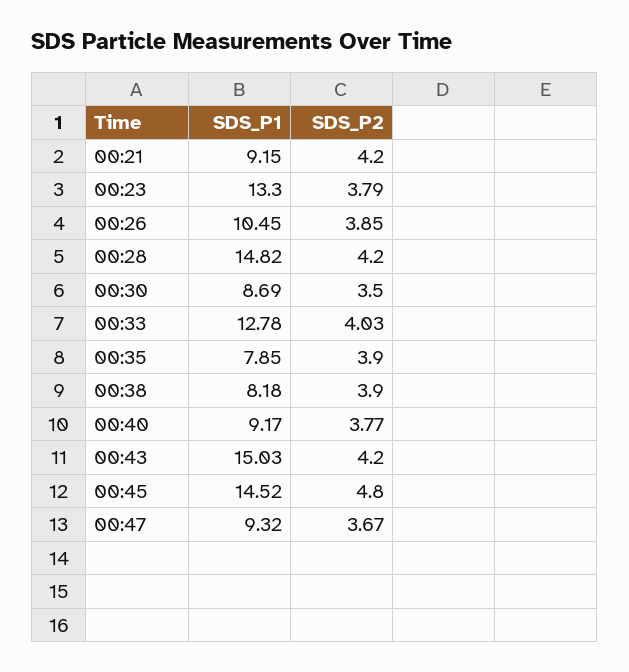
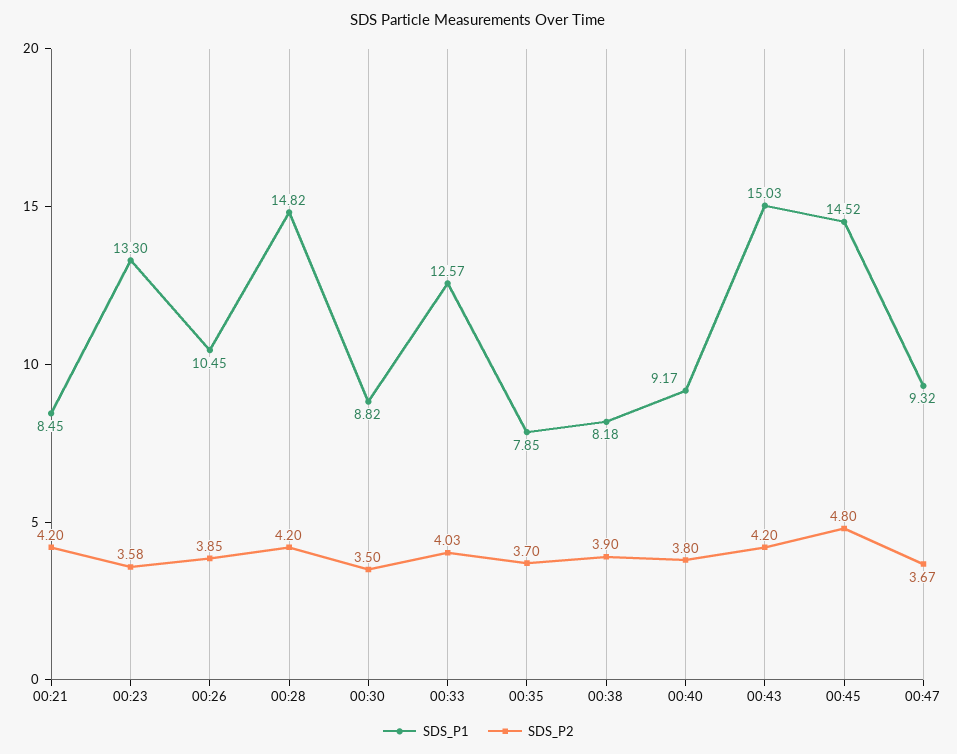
  {
    "SDS_P1": {
-     "00:21": 9.15,
+     "00:21": 8.45,
      "00:23": 13.3,
      "00:26": 10.45,
      "00:28": 14.82,
-     "00:30": 8.69,
+     "00:30": 8.82,
-     "00:33": 12.78,
+     "00:33": 12.57,
      "00:35": 7.85,
      "00:38": 8.18,
      "00:40": 9.17,
      "00:43": 15.03,
      "00:45": 14.52,
      "00:47": 9.32
    },
    "SDS_P2": {
      "00:21": 4.2,
-     "00:23": 3.79,
+     "00:23": 3.58,
      "00:26": 3.85,
      "00:28": 4.2,
      "00:30": 3.5,
      "00:33": 4.03,
-     "00:35": 3.9,
+     "00:35": 3.7,
      "00:38": 3.9,
-     "00:40": 3.77,
+     "00:40": 3.8,
      "00:43": 4.2,
      "00:45": 4.8,
      "00:47": 3.67
    }
  }

